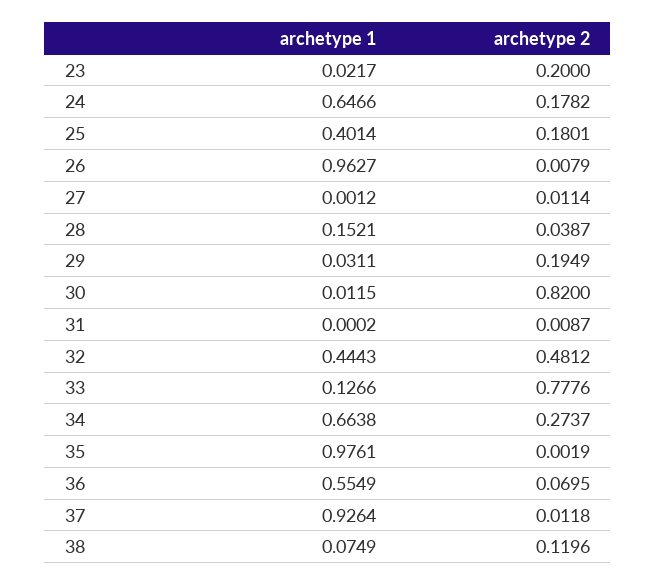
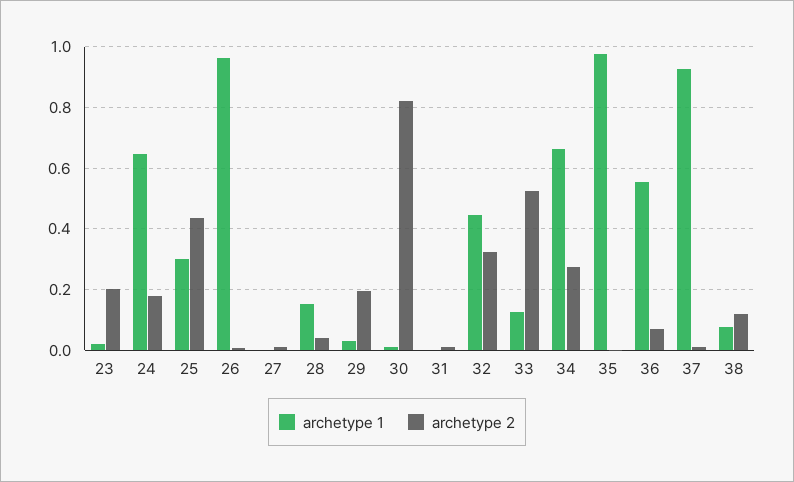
  {
    "archetype 1": {
      "23": 0.0217,
      "24": 0.6466,
-     "25": 0.4014,
+     "25": 0.3,
      "26": 0.9627,
      "27": 0.0012,
      "28": 0.1521,
      "29": 0.0311,
      "30": 0.0115,
      "31": 0.0002,
      "32": 0.4443,
      "33": 0.1266,
      "34": 0.6638,
      "35": 0.9761,
      "36": 0.5549,
      "37": 0.9264,
      "38": 0.0749
    },
    "archetype 2": {
      "23": 0.2,
      "24": 0.1782,
-     "25": 0.1801,
+     "25": 0.44,
      "26": 0.0079,
      "27": 0.0114,
      "28": 0.0387,
      "29": 0.1949,
      "30": 0.82,
      "31": 0.0087,
-     "32": 0.4812,
+     "32": 0.32,
-     "33": 0.7776,
+     "33": 0.52,
      "34": 0.2737,
      "35": 0.0019,
      "36": 0.0695,
      "37": 0.0118,
      "38": 0.1196
    }
  }

